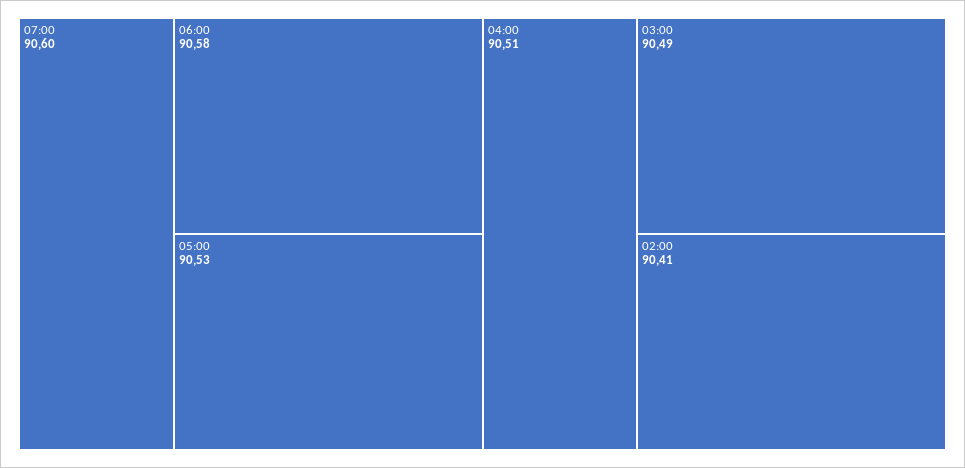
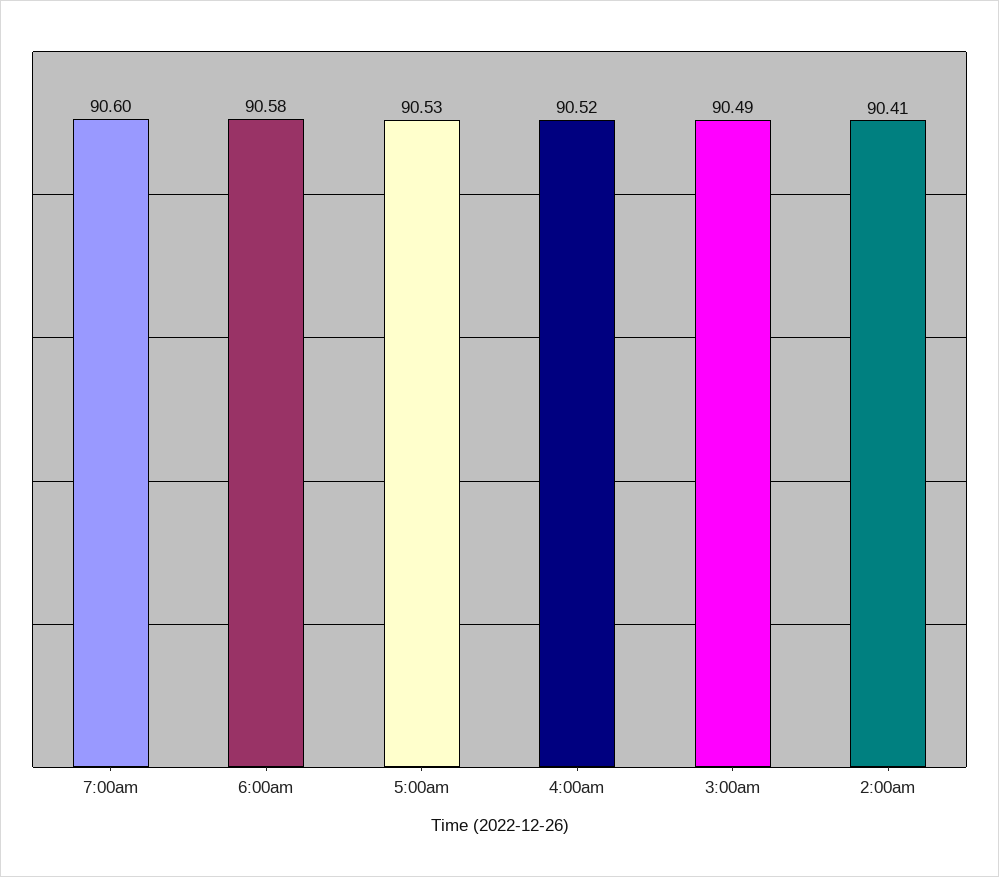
  {
    "07:00": 90.6,
    "06:00": 90.58,
    "05:00": 90.53,
-   "04:00": 90.51,
+   "04:00": 90.52,
    "03:00": 90.49,
    "02:00": 90.41
  }

